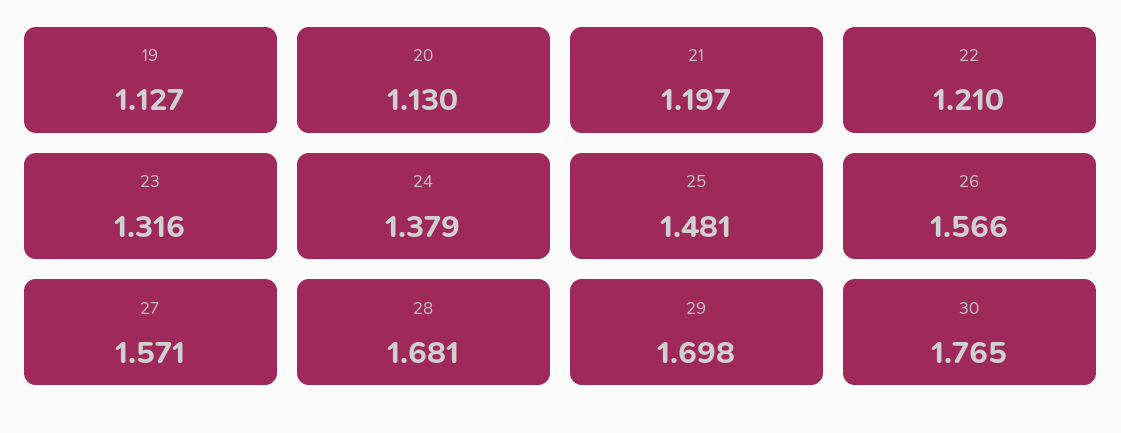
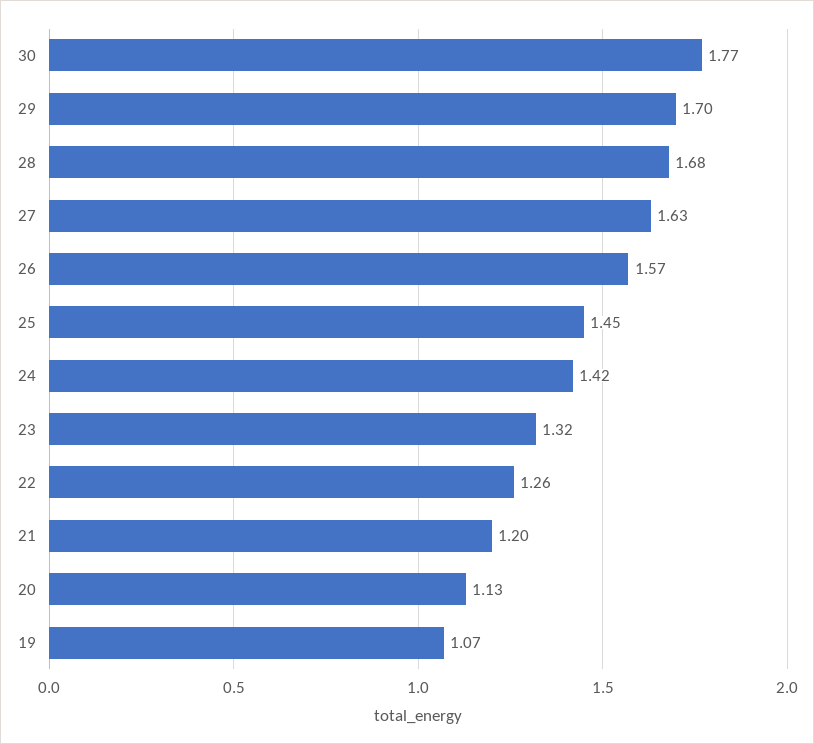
  {
-   "19": 1.127,
+   "19": 1.07,
    "20": 1.13,
    "21": 1.197,
-   "22": 1.21,
+   "22": 1.26,
    "23": 1.316,
-   "24": 1.379,
+   "24": 1.42,
-   "25": 1.481,
+   "25": 1.45,
    "26": 1.566,
-   "27": 1.571,
+   "27": 1.63,
    "28": 1.681,
    "29": 1.698,
    "30": 1.765
  }

